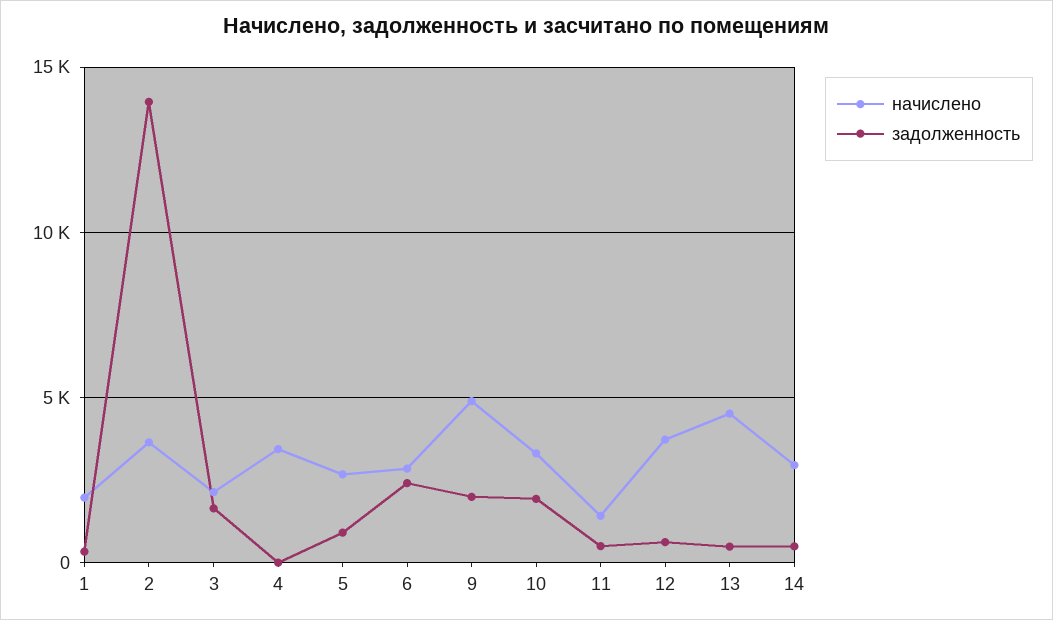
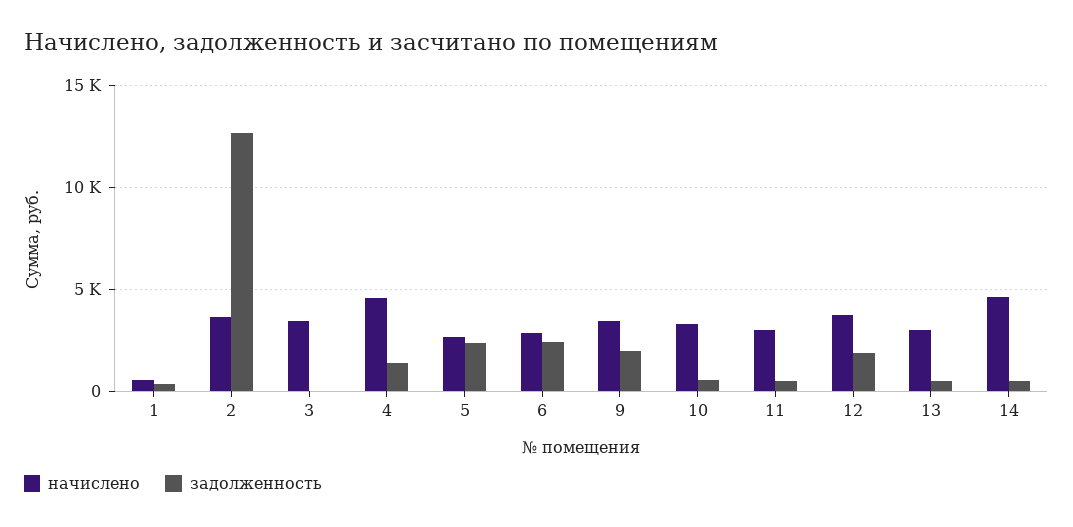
  {
    "начислено": {
-     "1": 2000,
+     "1": 500,
      "2": 3500,
-     "3": 2000,
+     "3": 3500,
-     "4": 3500,
+     "4": 4500,
      "5": 2500,
      "6": 3000,
-     "9": 5000,
+     "9": 3500,
      "10": 3500,
-     "11": 1500,
+     "11": 3000,
      "12": 3500,
-     "13": 4500,
+     "13": 3000,
-     "14": 3000
+     "14": 4500
    },
    "задолженность": {
      "1": 500,
-     "2": 14000,
+     "2": 12500,
-     "3": 1500,
+     "3": 0,
-     "4": 0,
+     "4": 1500,
-     "5": 1000,
+     "5": 2500,
      "6": 2500,
      "9": 2000,
-     "10": 2000,
+     "10": 500,
      "11": 500,
-     "12": 500,
+     "12": 2000,
      "13": 500,
      "14": 500
    }
  }

